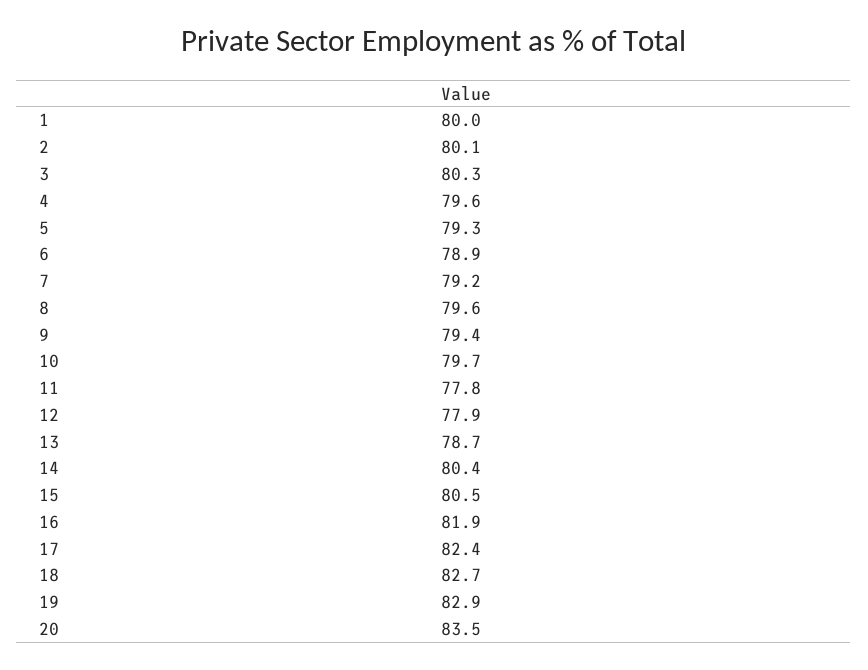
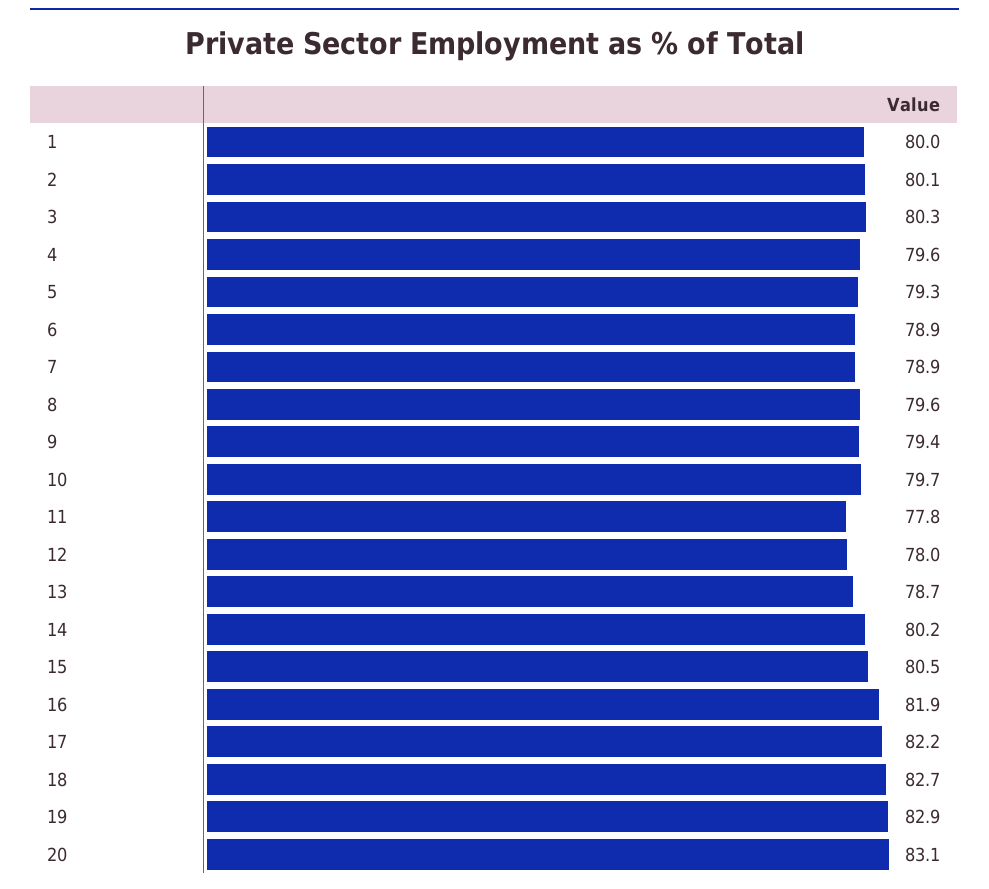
  {
    "1": 80,
    "2": 80.1,
    "3": 80.3,
    "4": 79.6,
    "5": 79.3,
    "6": 78.9,
-   "7": 79.2,
+   "7": 78.9,
    "8": 79.6,
    "9": 79.4,
    "10": 79.7,
    "11": 77.8,
-   "12": 77.9,
+   "12": 78,
    "13": 78.7,
-   "14": 80.4,
+   "14": 80.2,
    "15": 80.5,
    "16": 81.9,
-   "17": 82.4,
+   "17": 82.2,
    "18": 82.7,
    "19": 82.9,
-   "20": 83.5
+   "20": 83.1
  }

